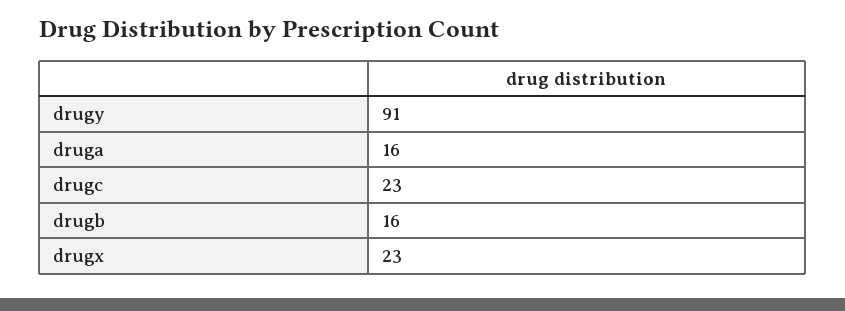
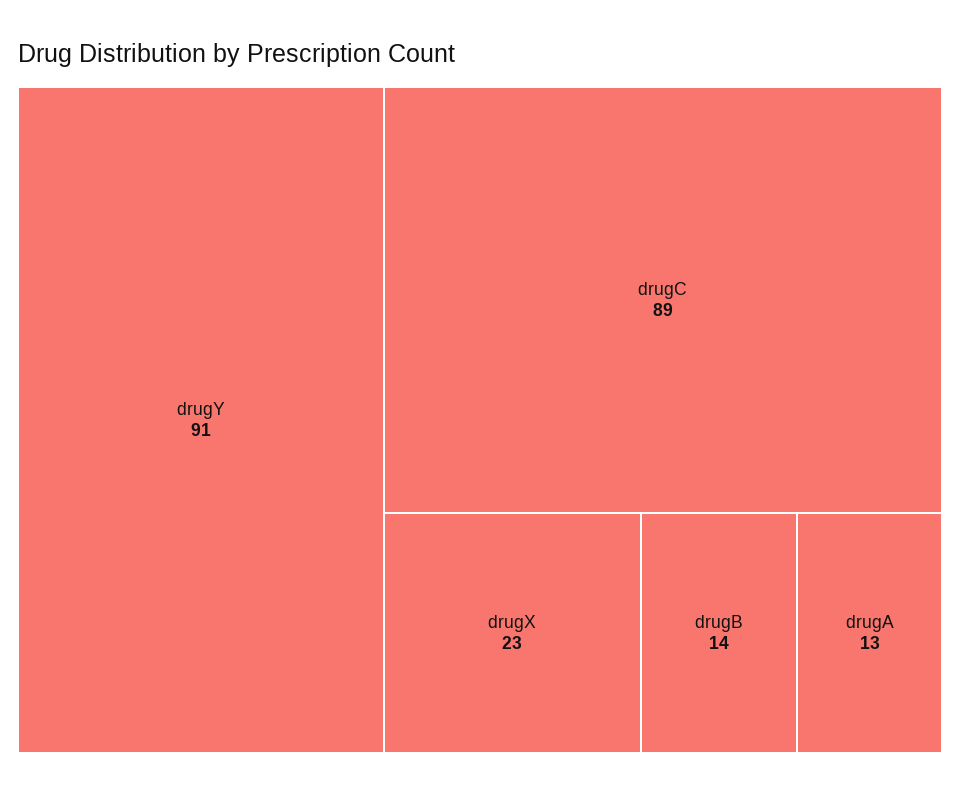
  {
    "drugy": 91,
-   "druga": 16,
+   "druga": 13,
-   "drugc": 23,
+   "drugc": 89,
-   "drugb": 16,
+   "drugb": 14,
    "drugx": 23
  }

